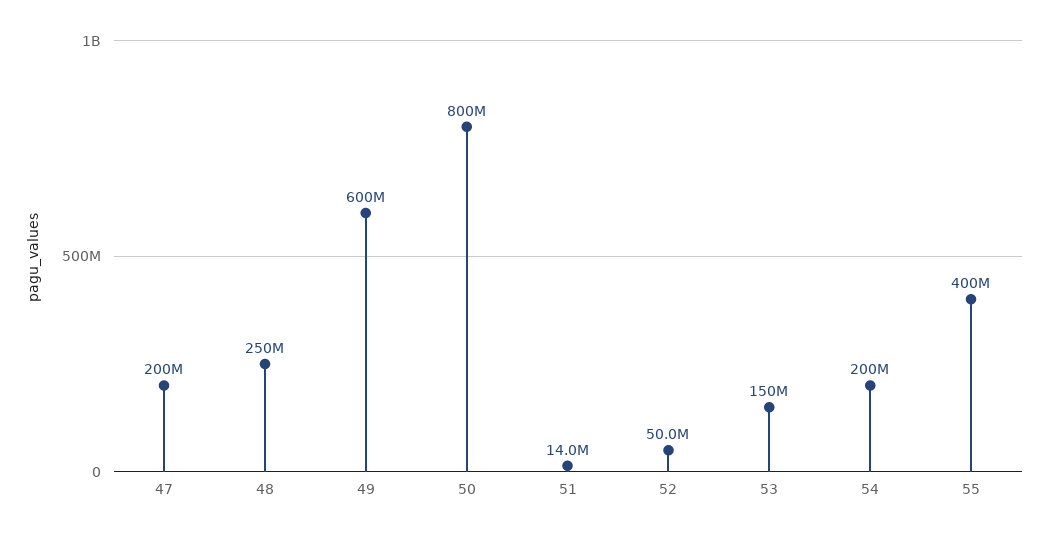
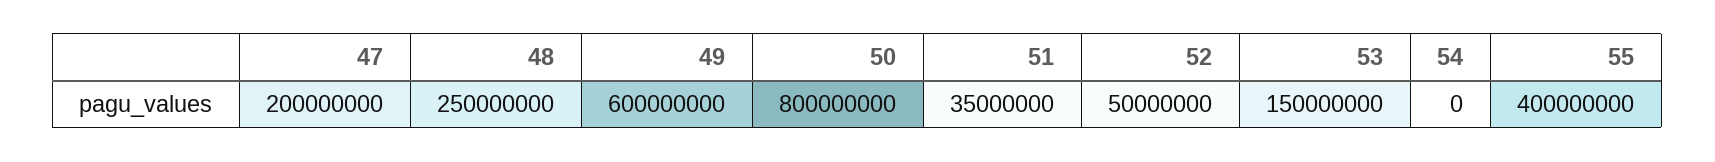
  {
    "47": 200000000,
    "48": 250000000,
    "49": 600000000,
    "50": 800000000,
-   "51": 14000000,
+   "51": 35000000,
    "52": 50000000,
    "53": 150000000,
-   "54": 200000000,
+   "54": 0,
    "55": 400000000
  }

